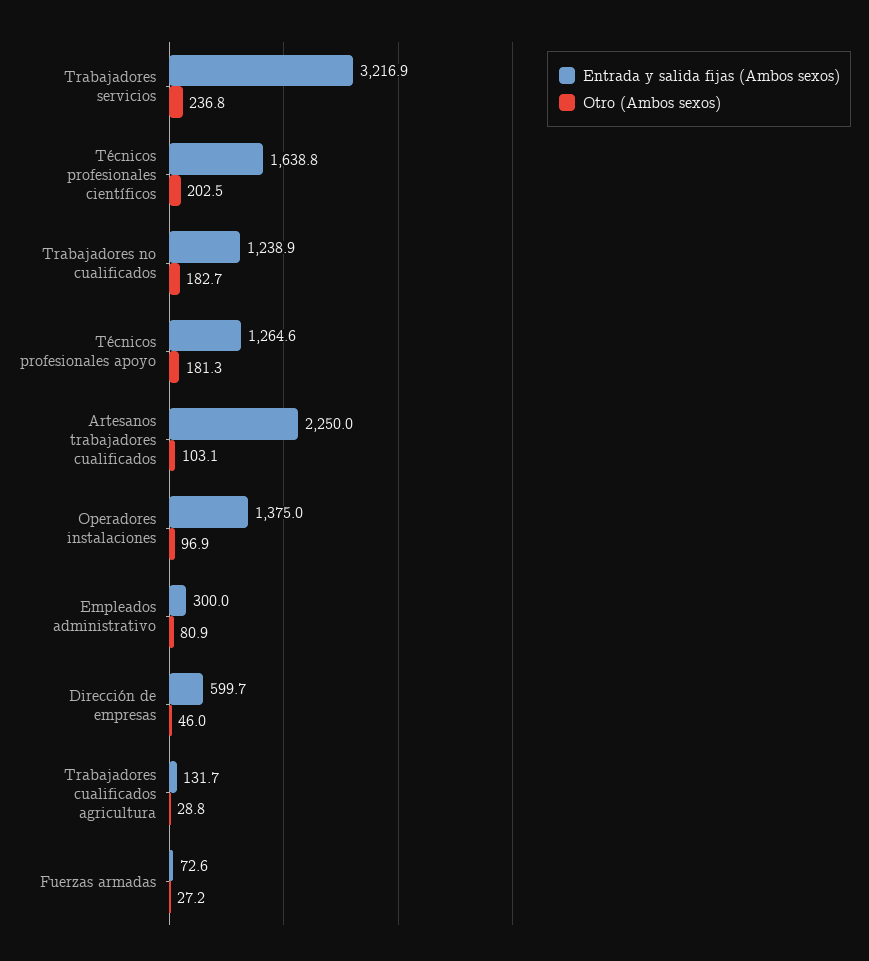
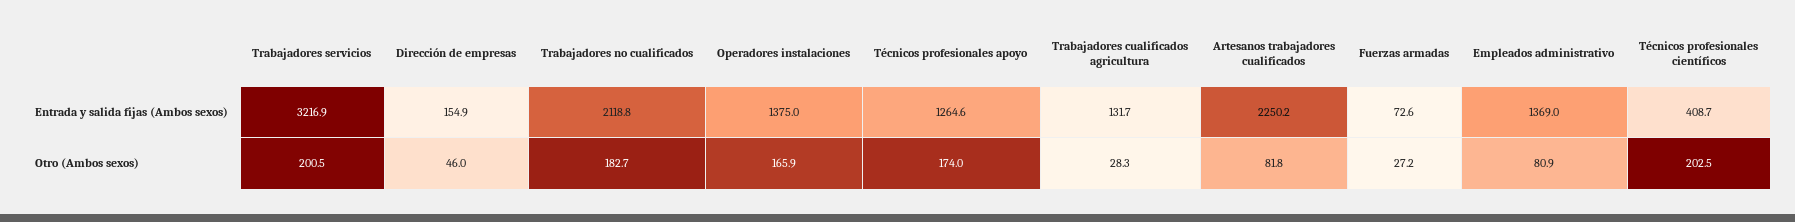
  {
    "Entrada y salida fijas (Ambos sexos)": {
      "Trabajadores servicios": 3216.9,
-     "Técnicos profesionales científicos": 1638.8,
+     "Técnicos profesionales científicos": 408.7,
-     "Trabajadores no cualificados": 1238.9,
+     "Trabajadores no cualificados": 2118.8,
      "Técnicos profesionales apoyo": 1264.6,
-     "Artesanos trabajadores cualificados": 2250,
+     "Artesanos trabajadores cualificados": 2250.2,
      "Operadores instalaciones": 1375,
-     "Empleados administrativo": 300,
+     "Empleados administrativo": 1369,
-     "Dirección de empresas": 599.7,
+     "Dirección de empresas": 154.9,
      "Trabajadores cualificados agricultura": 131.7,
      "Fuerzas armadas": 72.6
    },
    "Otro (Ambos sexos)": {
-     "Trabajadores servicios": 236.8,
+     "Trabajadores servicios": 200.5,
      "Técnicos profesionales científicos": 202.5,
      "Trabajadores no cualificados": 182.7,
-     "Técnicos profesionales apoyo": 181.3,
+     "Técnicos profesionales apoyo": 174,
-     "Artesanos trabajadores cualificados": 103.1,
+     "Artesanos trabajadores cualificados": 81.8,
-     "Operadores instalaciones": 96.9,
+     "Operadores instalaciones": 165.9,
      "Empleados administrativo": 80.9,
      "Dirección de empresas": 46,
-     "Trabajadores cualificados agricultura": 28.8,
+     "Trabajadores cualificados agricultura": 28.3,
      "Fuerzas armadas": 27.2
    }
  }

